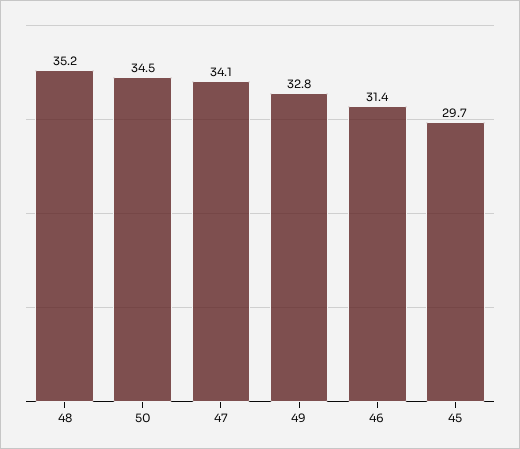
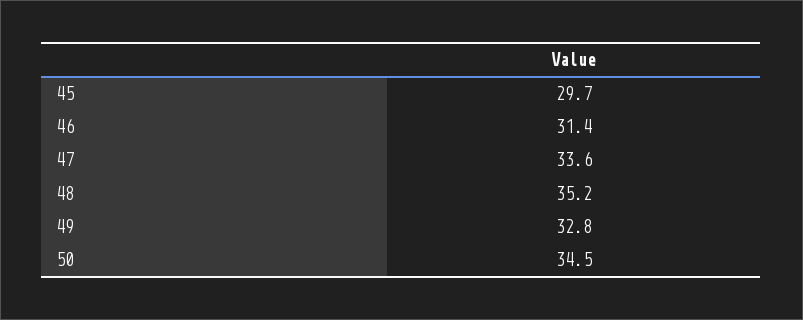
  {
    "48": 35.2,
    "50": 34.5,
-   "47": 34.1,
+   "47": 33.6,
    "49": 32.8,
    "46": 31.4,
    "45": 29.7
  }

